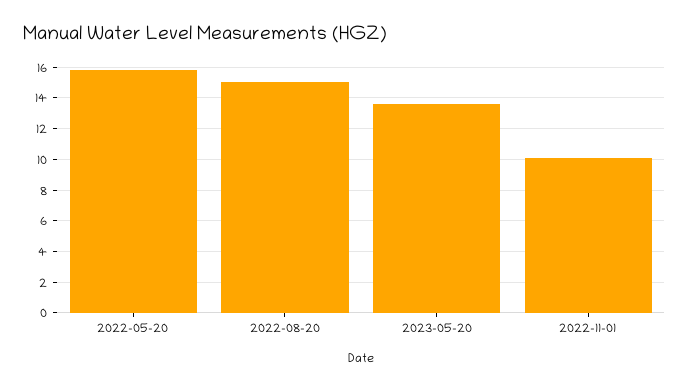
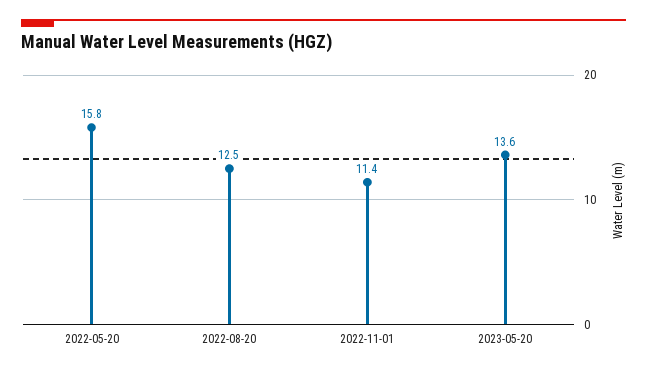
  {
    "2022-05-20": 15.8,
-   "2022-08-20": 15,
+   "2022-08-20": 12.5,
    "2023-05-20": 13.6,
-   "2022-11-01": 10
+   "2022-11-01": 11.4
  }

